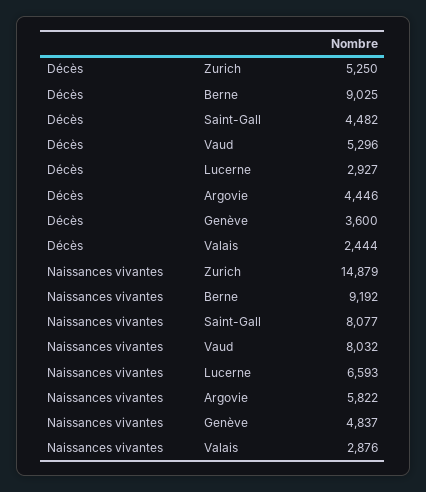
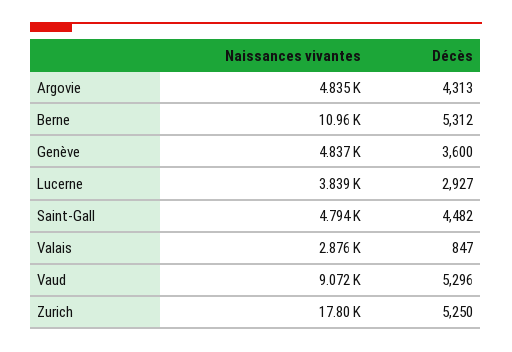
  {
    "Décès": {
      "Zurich": 5250,
-     "Berne": 9025,
+     "Berne": 5312,
      "Saint-Gall": 4482,
      "Vaud": 5296,
      "Lucerne": 2927,
-     "Argovie": 4446,
+     "Argovie": 4313,
      "Genève": 3600,
-     "Valais": 2444
+     "Valais": 847
    },
    "Naissances vivantes": {
-     "Zurich": 14879,
+     "Zurich": 17800,
-     "Berne": 9192,
+     "Berne": 10960,
-     "Saint-Gall": 8077,
+     "Saint-Gall": 4794,
-     "Vaud": 8032,
+     "Vaud": 9072,
-     "Lucerne": 6593,
+     "Lucerne": 3839,
-     "Argovie": 5822,
+     "Argovie": 4835,
      "Genève": 4837,
      "Valais": 2876
    }
  }

